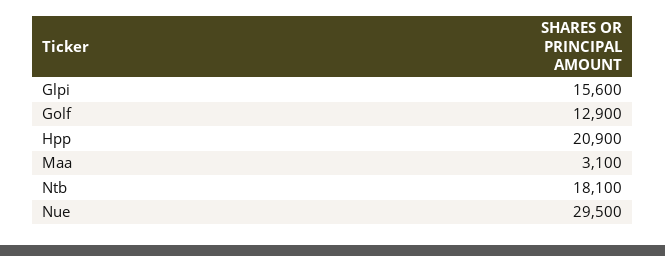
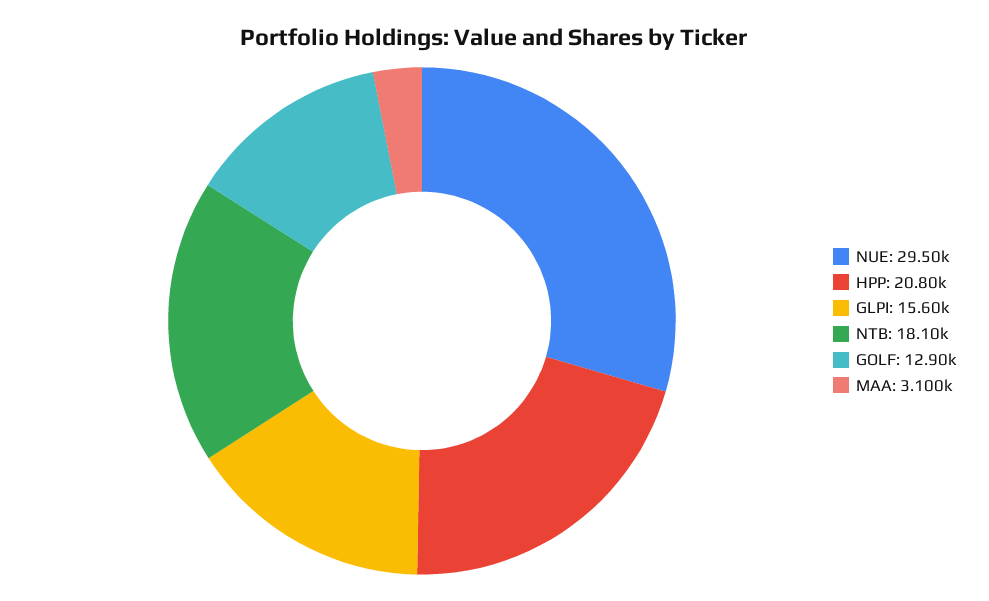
  {
    "Glpi": 15600,
    "Golf": 12900,
-   "Hpp": 20900,
+   "Hpp": 20800,
    "Maa": 3100,
    "Ntb": 18100,
    "Nue": 29500
  }

